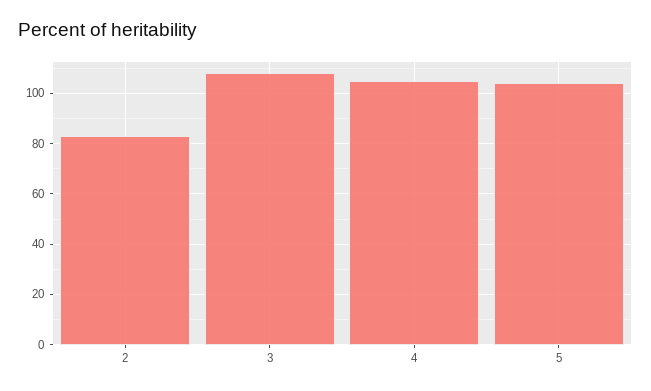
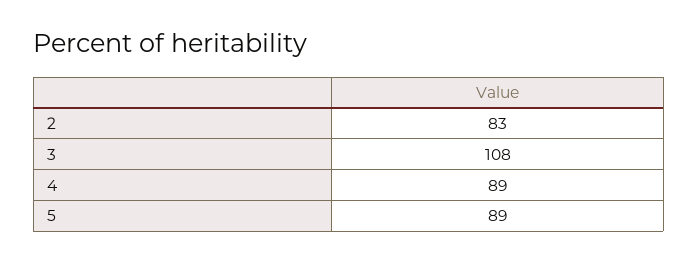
  {
    "2": 83,
    "3": 108,
-   "4": 105,
+   "4": 89,
-   "5": 105
+   "5": 89
  }

